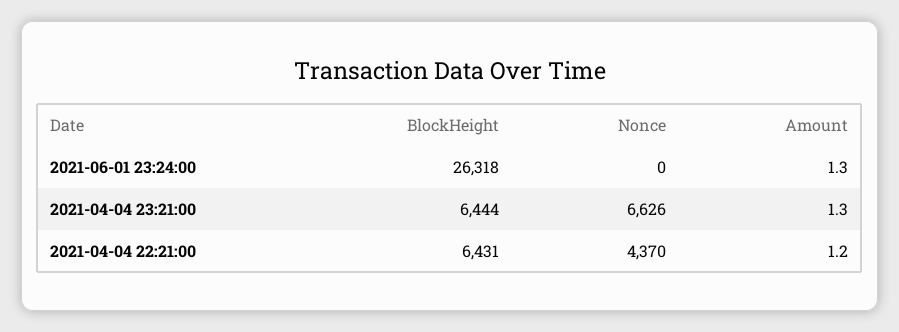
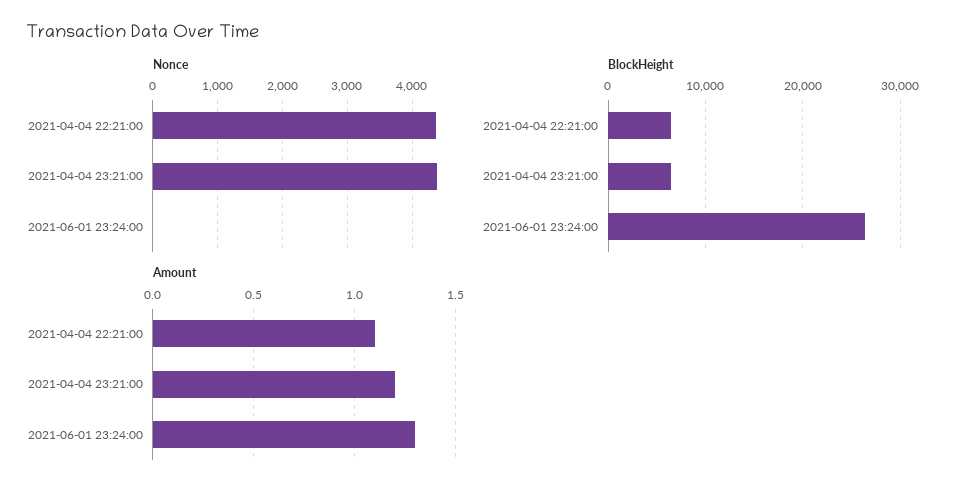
  {
    "BlockHeight": {
      "2021-06-01 23:24:00": 26318,
      "2021-04-04 23:21:00": 6444,
      "2021-04-04 22:21:00": 6431
    },
    "Nonce": {
      "2021-06-01 23:24:00": 0,
-     "2021-04-04 23:21:00": 6626,
+     "2021-04-04 23:21:00": 4400,
      "2021-04-04 22:21:00": 4370
    },
    "Amount": {
      "2021-06-01 23:24:00": 1.3,
-     "2021-04-04 23:21:00": 1.3,
+     "2021-04-04 23:21:00": 1.2,
-     "2021-04-04 22:21:00": 1.2
+     "2021-04-04 22:21:00": 1.1
    }
  }

